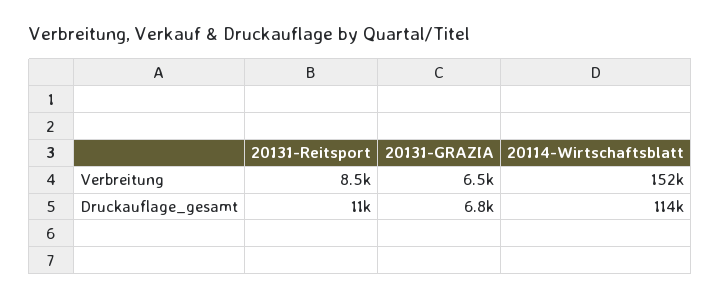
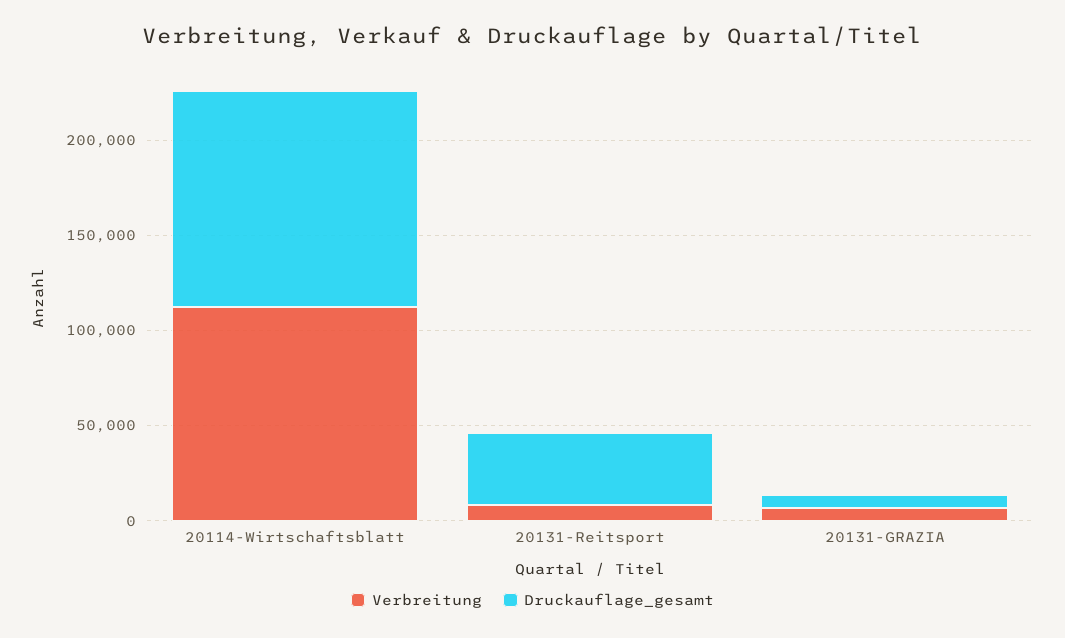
  {
    "Verbreitung": {
      "20131-Reitsport": 8500,
      "20131-GRAZIA": 6500,
-     "20114-Wirtschaftsblatt": 152000
+     "20114-Wirtschaftsblatt": 110000
    },
    "Druckauflage_gesamt": {
-     "20131-Reitsport": 11000,
+     "20131-Reitsport": 40000,
      "20131-GRAZIA": 6800,
      "20114-Wirtschaftsblatt": 114000
    }
  }

